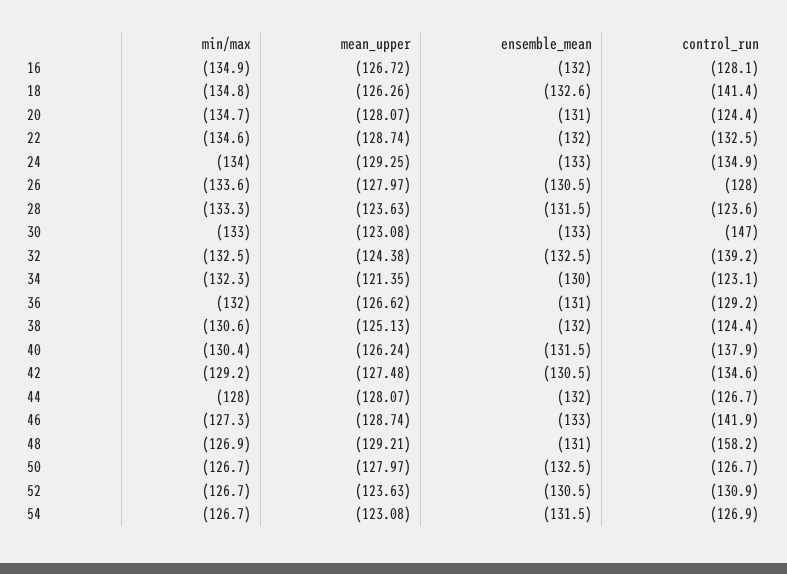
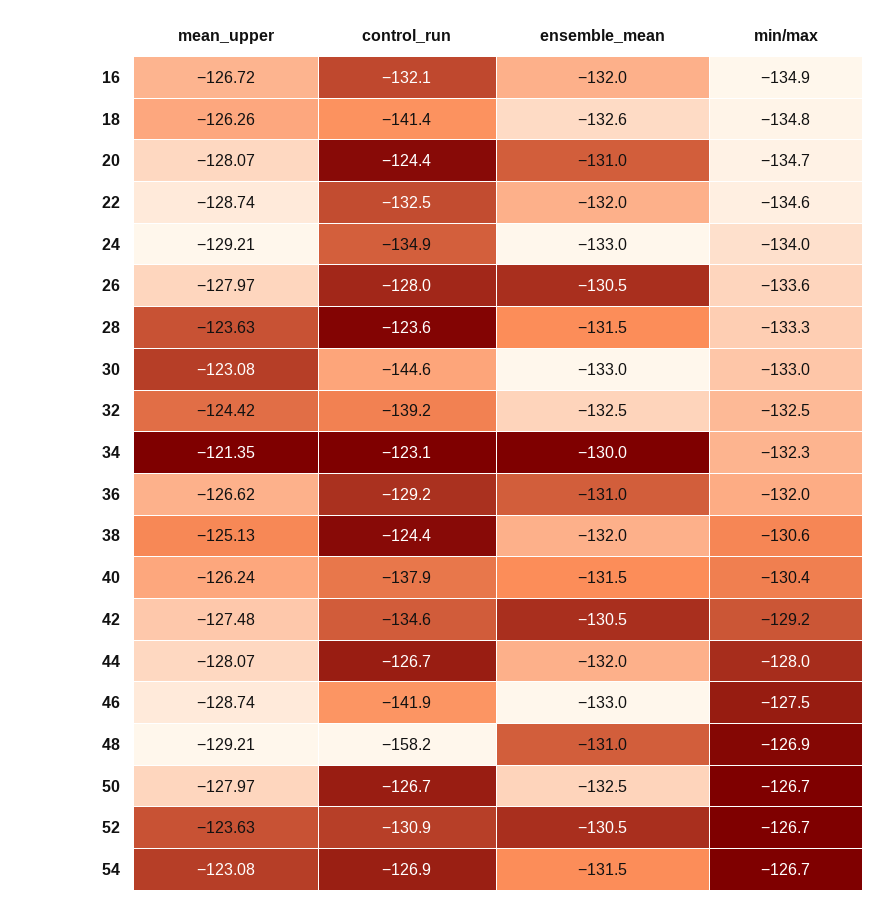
  {
    "min/max": {
      "16": -134.9,
      "18": -134.8,
      "20": -134.7,
      "22": -134.6,
      "24": -134,
      "26": -133.6,
      "28": -133.3,
      "30": -133,
      "32": -132.5,
      "34": -132.3,
      "36": -132,
      "38": -130.6,
      "40": -130.4,
      "42": -129.2,
      "44": -128,
-     "46": -127.3,
+     "46": -127.5,
      "48": -126.9,
      "50": -126.7,
      "52": -126.7,
      "54": -126.7
    },
    "mean_upper": {
      "16": -126.72,
      "18": -126.26,
      "20": -128.07,
      "22": -128.74,
-     "24": -129.25,
+     "24": -129.21,
      "26": -127.97,
      "28": -123.63,
      "30": -123.08,
-     "32": -124.38,
+     "32": -124.42,
      "34": -121.35,
      "36": -126.62,
      "38": -125.13,
      "40": -126.24,
      "42": -127.48,
      "44": -128.07,
      "46": -128.74,
      "48": -129.21,
      "50": -127.97,
      "52": -123.63,
      "54": -123.08
    },
    "ensemble_mean": {
      "16": -132,
      "18": -132.6,
      "20": -131,
      "22": -132,
      "24": -133,
      "26": -130.5,
      "28": -131.5,
      "30": -133,
      "32": -132.5,
      "34": -130,
      "36": -131,
      "38": -132,
      "40": -131.5,
      "42": -130.5,
      "44": -132,
      "46": -133,
      "48": -131,
      "50": -132.5,
      "52": -130.5,
      "54": -131.5
    },
    "control_run": {
-     "16": -128.1,
+     "16": -132.1,
      "18": -141.4,
      "20": -124.4,
      "22": -132.5,
      "24": -134.9,
      "26": -128,
      "28": -123.6,
-     "30": -147,
+     "30": -144.6,
      "32": -139.2,
      "34": -123.1,
      "36": -129.2,
      "38": -124.4,
      "40": -137.9,
      "42": -134.6,
      "44": -126.7,
      "46": -141.9,
      "48": -158.2,
      "50": -126.7,
      "52": -130.9,
      "54": -126.9
    }
  }

